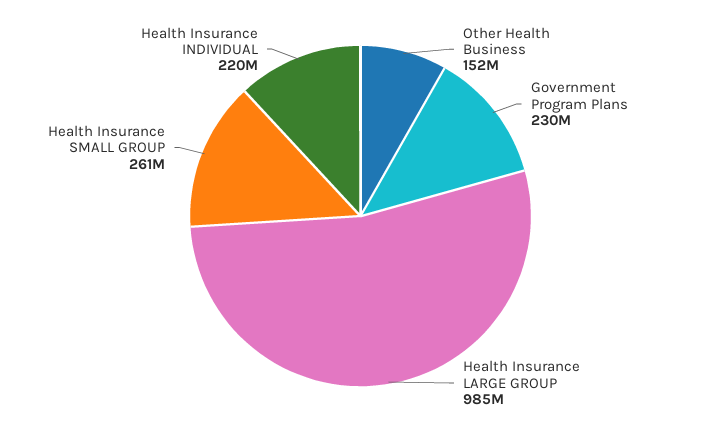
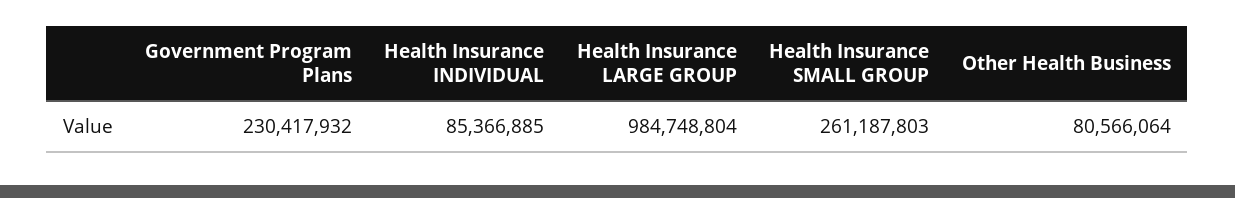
  {
-   "Other Health Business": 152000000,
+   "Other Health Business": 80566064,
    "Government Program Plans": 230417932,
    "Health Insurance LARGE GROUP": 984748804,
    "Health Insurance SMALL GROUP": 261187803,
-   "Health Insurance INDIVIDUAL": 220000000
+   "Health Insurance INDIVIDUAL": 85366885
  }

